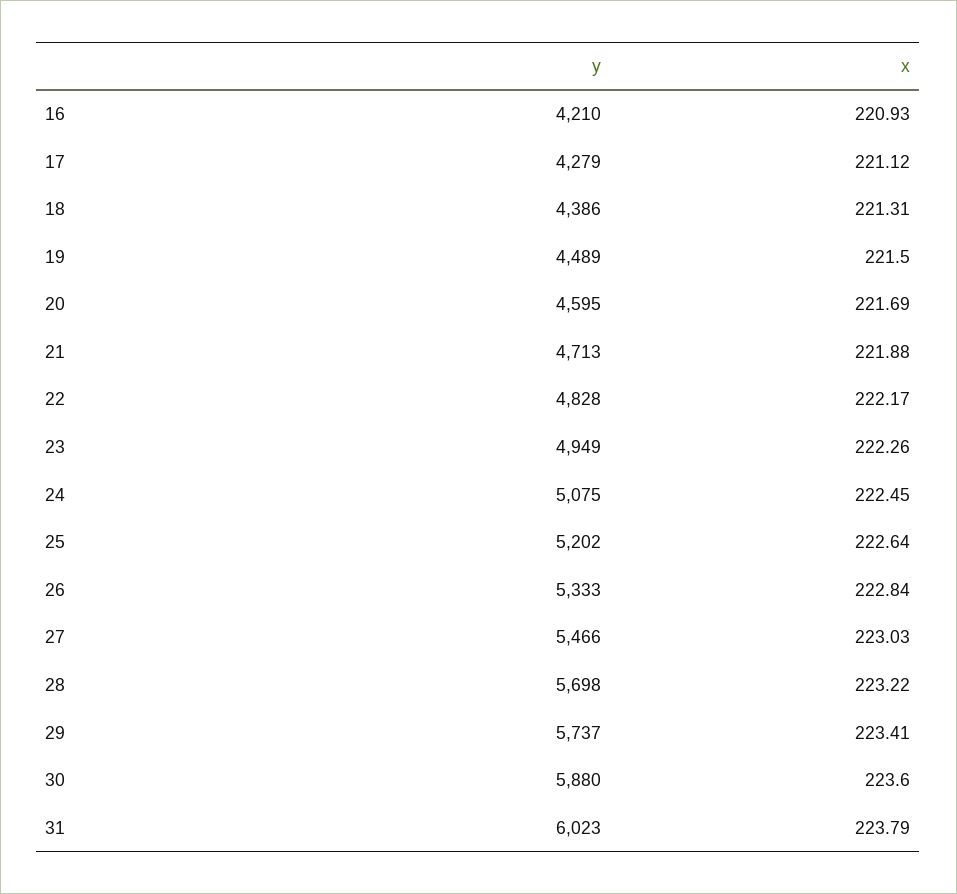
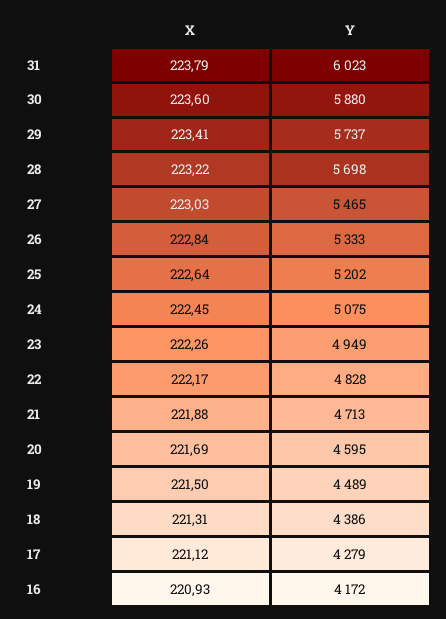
  {
    "y": {
-     "16": 4210,
+     "16": 4172,
      "17": 4279,
      "18": 4386,
      "19": 4489,
      "20": 4595,
      "21": 4713,
      "22": 4828,
      "23": 4949,
      "24": 5075,
      "25": 5202,
      "26": 5333,
-     "27": 5466,
+     "27": 5465,
      "28": 5698,
      "29": 5737,
      "30": 5880,
      "31": 6023
    },
    "x": {
      "16": 220.93,
      "17": 221.12,
      "18": 221.31,
      "19": 221.5,
      "20": 221.69,
      "21": 221.88,
      "22": 222.17,
      "23": 222.26,
      "24": 222.45,
      "25": 222.64,
      "26": 222.84,
      "27": 223.03,
      "28": 223.22,
      "29": 223.41,
      "30": 223.6,
      "31": 223.79
    }
  }

